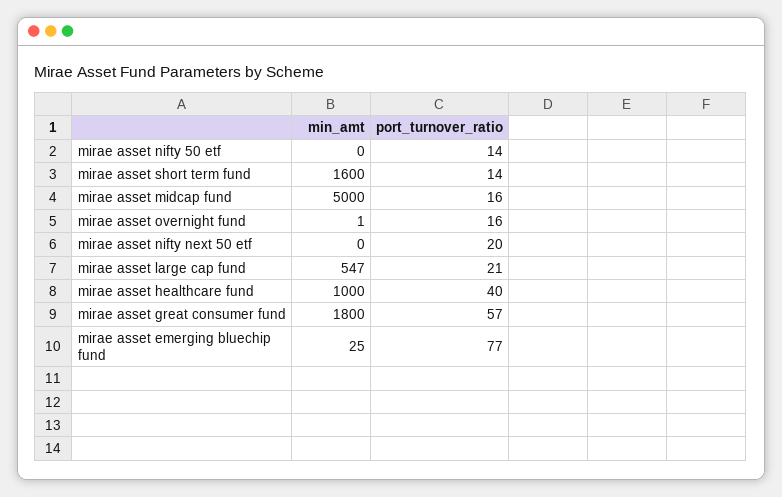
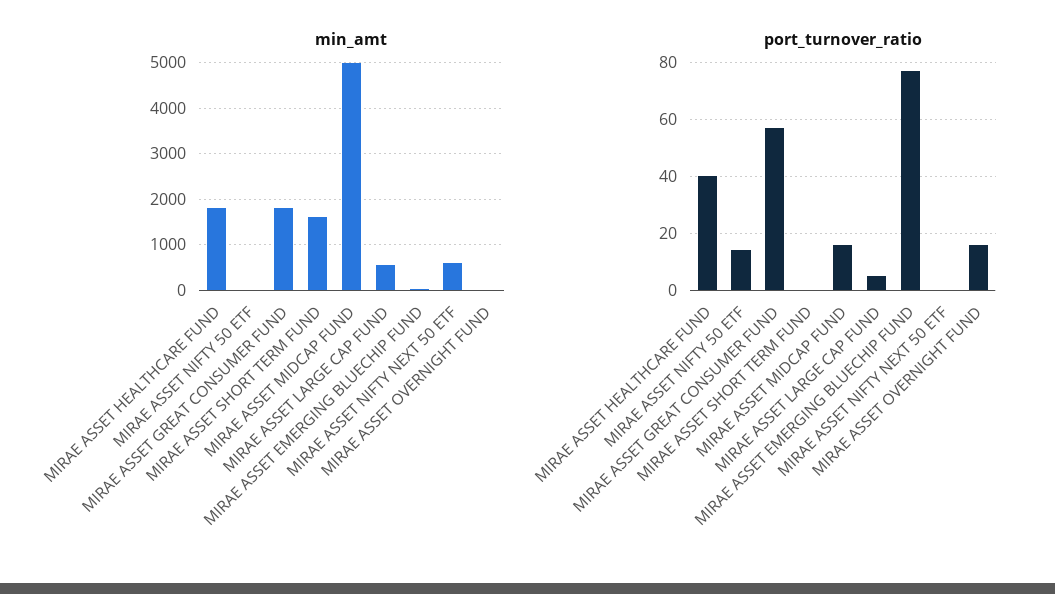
  {
    "min_amt": {
      "mirae asset nifty 50 etf": 0,
      "mirae asset short term fund": 1600,
      "mirae asset midcap fund": 5000,
      "mirae asset overnight fund": 1,
-     "mirae asset nifty next 50 etf": 0,
+     "mirae asset nifty next 50 etf": 600,
      "mirae asset large cap fund": 547,
-     "mirae asset healthcare fund": 1000,
+     "mirae asset healthcare fund": 1800,
      "mirae asset great consumer fund": 1800,
      "mirae asset emerging bluechip fund": 25
    },
    "port_turnover_ratio": {
      "mirae asset nifty 50 etf": 14,
-     "mirae asset short term fund": 14,
+     "mirae asset short term fund": 0,
      "mirae asset midcap fund": 16,
      "mirae asset overnight fund": 16,
-     "mirae asset nifty next 50 etf": 20,
+     "mirae asset nifty next 50 etf": 0,
-     "mirae asset large cap fund": 21,
+     "mirae asset large cap fund": 5,
      "mirae asset healthcare fund": 40,
      "mirae asset great consumer fund": 57,
      "mirae asset emerging bluechip fund": 77
    }
  }

